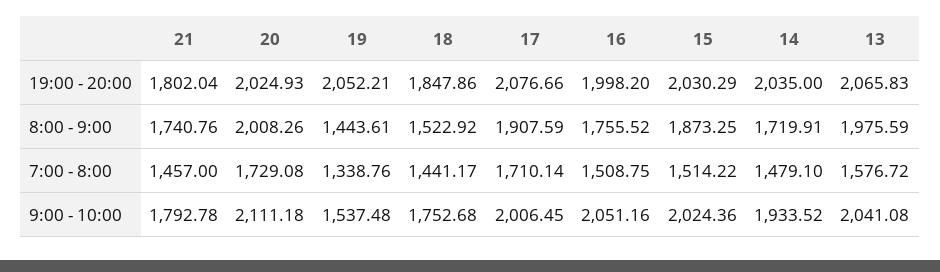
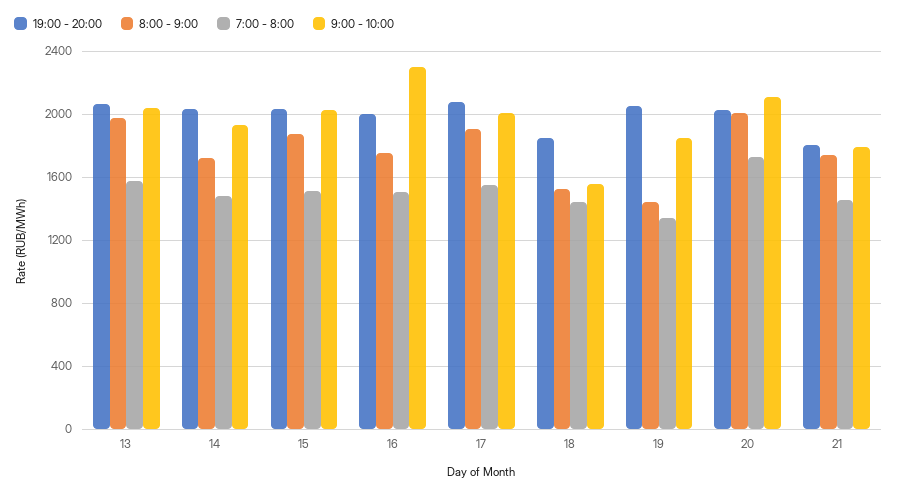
  {
    "19:00 - 20:00": {
      "21": 1802.04,
      "20": 2024.93,
      "19": 2052.21,
      "18": 1847.86,
      "17": 2076.66,
      "16": 1998.2,
      "15": 2030.29,
      "14": 2035,
      "13": 2065.83
    },
    "8:00 - 9:00": {
      "21": 1740.76,
      "20": 2008.26,
      "19": 1443.61,
      "18": 1522.92,
      "17": 1907.59,
      "16": 1755.52,
      "15": 1873.25,
      "14": 1719.91,
      "13": 1975.59
    },
    "7:00 - 8:00": {
      "21": 1457,
      "20": 1729.08,
      "19": 1338.76,
      "18": 1441.17,
-     "17": 1710.14,
+     "17": 1550,
      "16": 1508.75,
      "15": 1514.22,
      "14": 1479.1,
      "13": 1576.72
    },
    "9:00 - 10:00": {
      "21": 1792.78,
      "20": 2111.18,
-     "19": 1537.48,
+     "19": 1850,
-     "18": 1752.68,
+     "18": 1550,
      "17": 2006.45,
-     "16": 2051.16,
+     "16": 2300,
      "15": 2024.36,
      "14": 1933.52,
      "13": 2041.08
    }
  }

